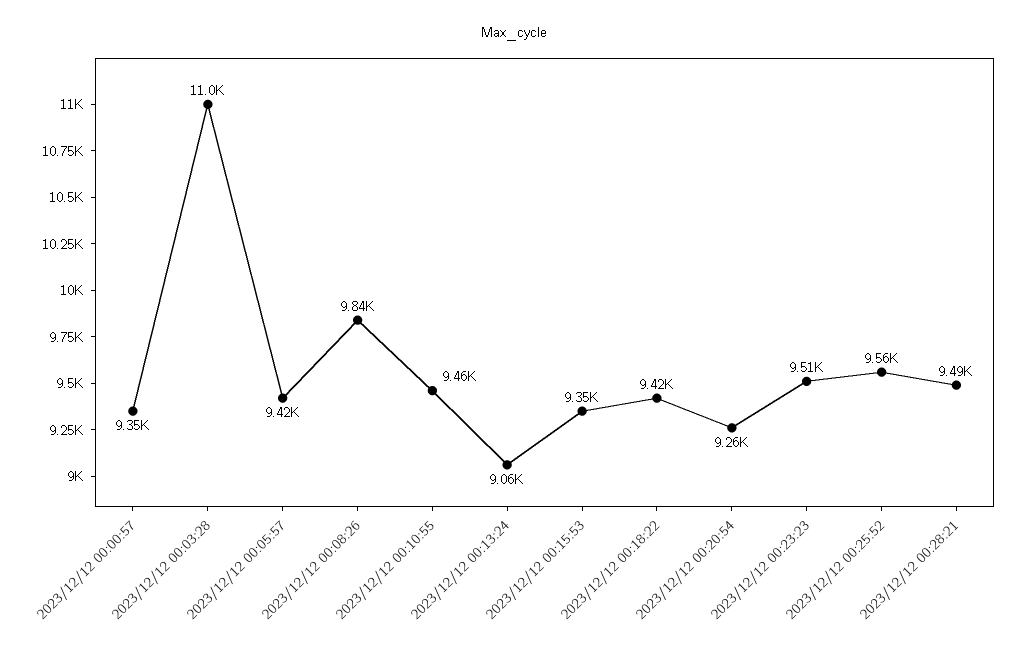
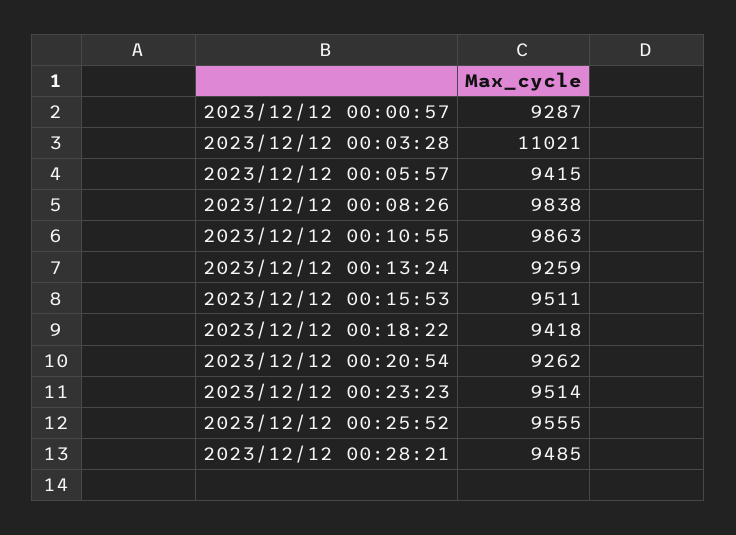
  {
-   "2023/12/12 00:00:57": 9350,
+   "2023/12/12 00:00:57": 9287,
    "2023/12/12 00:03:28": 11021,
    "2023/12/12 00:05:57": 9415,
    "2023/12/12 00:08:26": 9838,
-   "2023/12/12 00:10:55": 9460,
+   "2023/12/12 00:10:55": 9863,
-   "2023/12/12 00:13:24": 9060,
+   "2023/12/12 00:13:24": 9259,
-   "2023/12/12 00:15:53": 9350,
+   "2023/12/12 00:15:53": 9511,
    "2023/12/12 00:18:22": 9418,
    "2023/12/12 00:20:54": 9262,
    "2023/12/12 00:23:23": 9514,
    "2023/12/12 00:25:52": 9555,
    "2023/12/12 00:28:21": 9485
  }

